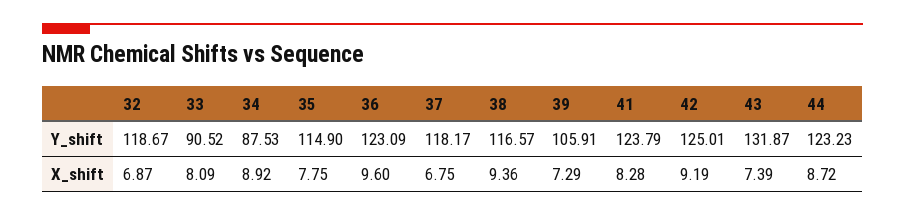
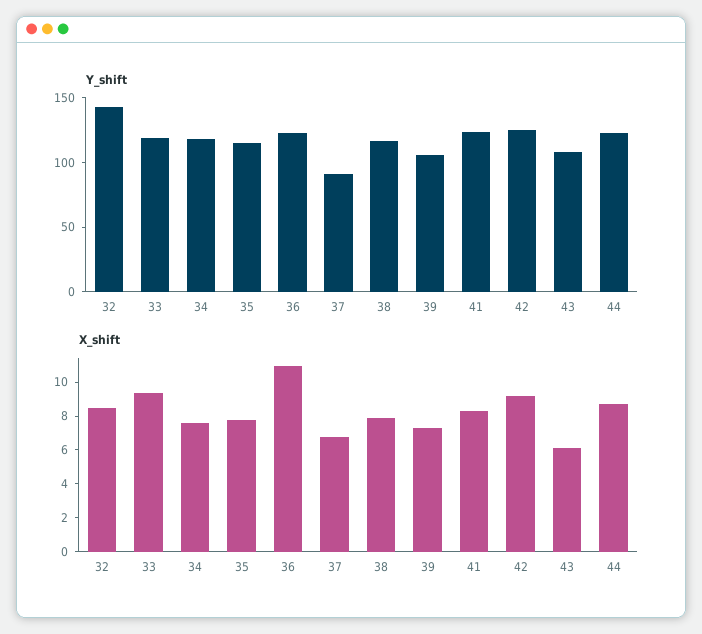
  {
    "Y_shift": {
-     "32": 118.67,
+     "32": 140,
-     "33": 90.52,
+     "33": 120,
-     "34": 87.53,
+     "34": 120,
      "35": 114.9,
      "36": 123.09,
-     "37": 118.17,
+     "37": 90,
      "38": 116.57,
      "39": 105.91,
      "41": 123.79,
      "42": 125.01,
-     "43": 131.87,
+     "43": 110,
      "44": 123.23
    },
    "X_shift": {
-     "32": 6.87,
+     "32": 8.5,
-     "33": 8.09,
+     "33": 9.5,
-     "34": 8.92,
+     "34": 7.5,
      "35": 7.75,
-     "36": 9.6,
+     "36": 11,
      "37": 6.75,
-     "38": 9.36,
+     "38": 8,
      "39": 7.29,
      "41": 8.28,
      "42": 9.19,
-     "43": 7.39,
+     "43": 6,
      "44": 8.72
    }
  }

